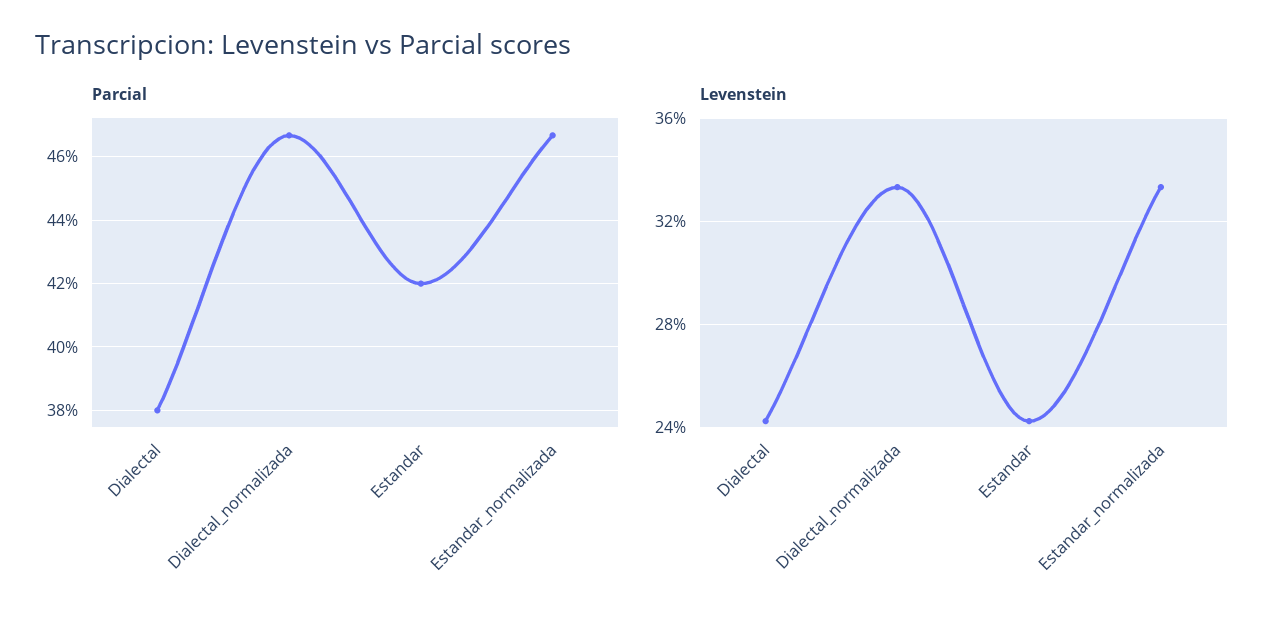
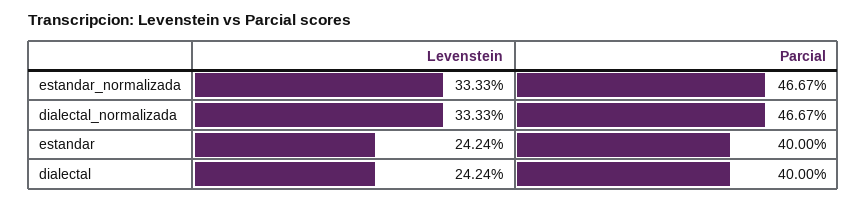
  {
    "Parcial": {
-     "Dialectal": 38,
+     "Dialectal": 40,
      "Dialectal_normalizada": 46.67,
-     "Estandar": 42,
+     "Estandar": 40,
      "Estandar_normalizada": 46.67
    },
    "Levenstein": {
      "Dialectal": 24.24,
      "Dialectal_normalizada": 33.33,
      "Estandar": 24.24,
      "Estandar_normalizada": 33.33
    }
  }

